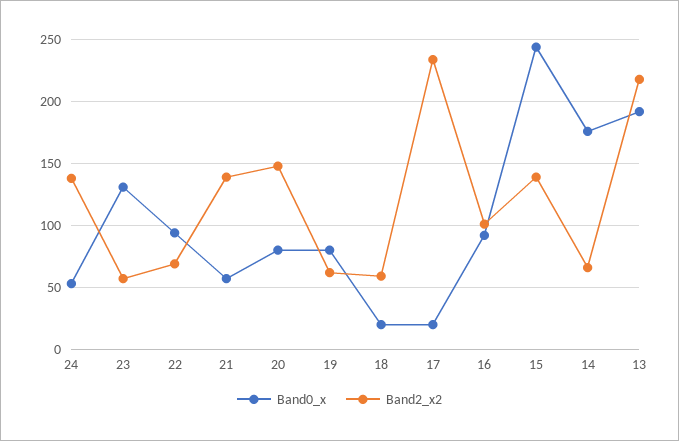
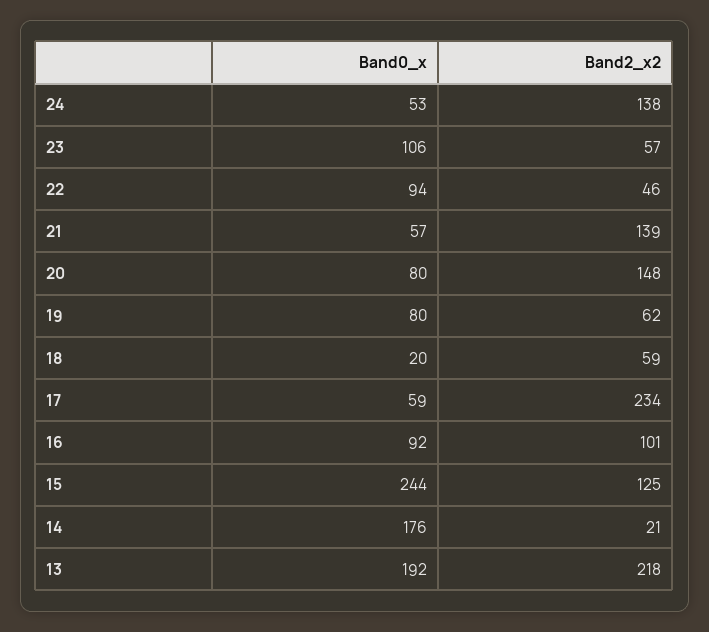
  {
    "Band0_x": {
      "24": 53,
-     "23": 130,
+     "23": 106,
      "22": 94,
      "21": 57,
      "20": 80,
      "19": 80,
      "18": 20,
-     "17": 20,
+     "17": 59,
      "16": 92,
      "15": 244,
      "14": 176,
      "13": 192
    },
    "Band2_x2": {
      "24": 138,
      "23": 57,
-     "22": 70,
+     "22": 46,
      "21": 139,
      "20": 148,
      "19": 62,
      "18": 59,
      "17": 234,
      "16": 101,
-     "15": 140,
+     "15": 125,
-     "14": 65,
+     "14": 21,
      "13": 218
    }
  }

